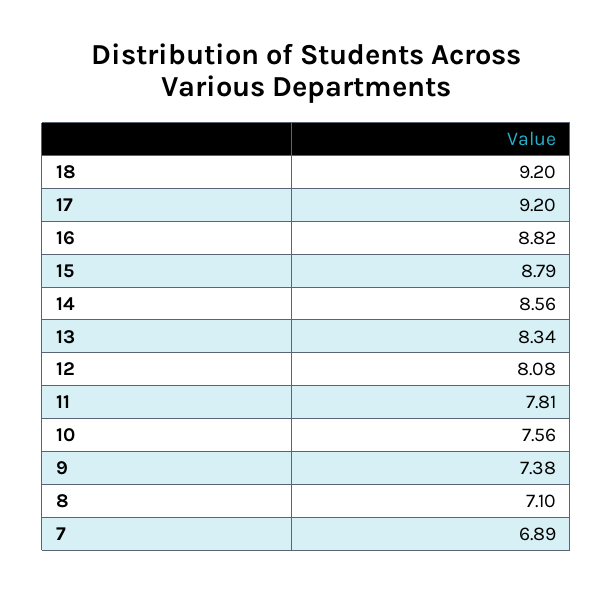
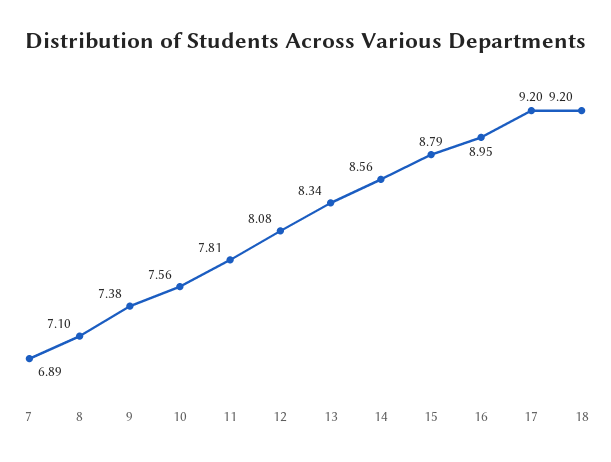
  {
    "18": 9.2,
    "17": 9.2,
-   "16": 8.82,
+   "16": 8.95,
    "15": 8.79,
    "14": 8.56,
    "13": 8.34,
    "12": 8.08,
    "11": 7.81,
    "10": 7.56,
    "9": 7.38,
    "8": 7.1,
    "7": 6.89
  }

